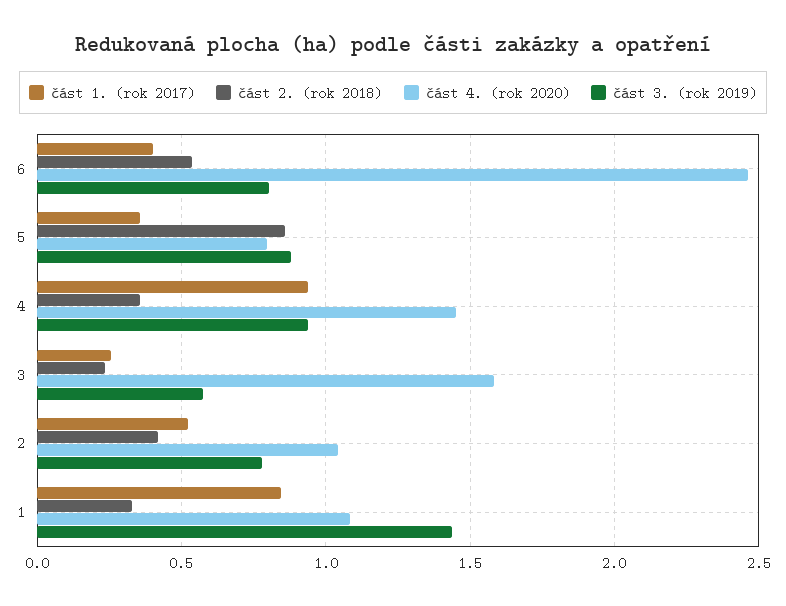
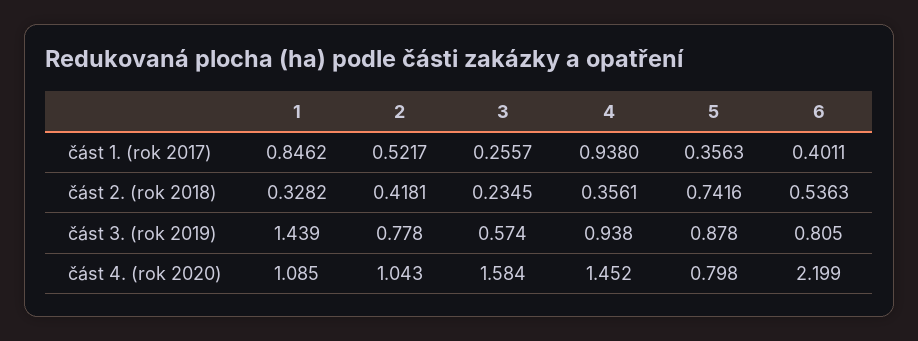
  {
    "část 1. (rok 2017)": {
      "6": 0.4011,
      "5": 0.3563,
      "4": 0.938,
      "3": 0.2557,
      "2": 0.5217,
      "1": 0.8462
    },
    "část 2. (rok 2018)": {
      "6": 0.5363,
-     "5": 0.85,
+     "5": 0.7416,
      "4": 0.3561,
      "3": 0.2345,
      "2": 0.4181,
      "1": 0.3282
    },
    "část 4. (rok 2020)": {
-     "6": 2.45,
+     "6": 2.199,
      "5": 0.798,
      "4": 1.452,
      "3": 1.584,
      "2": 1.043,
      "1": 1.085
    },
    "část 3. (rok 2019)": {
      "6": 0.805,
      "5": 0.878,
      "4": 0.938,
      "3": 0.574,
      "2": 0.778,
      "1": 1.439
    }
  }

